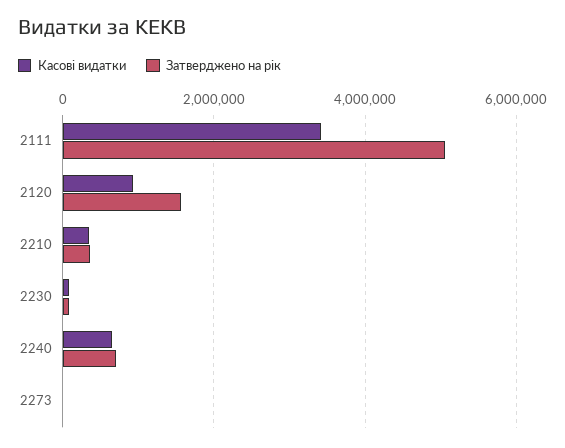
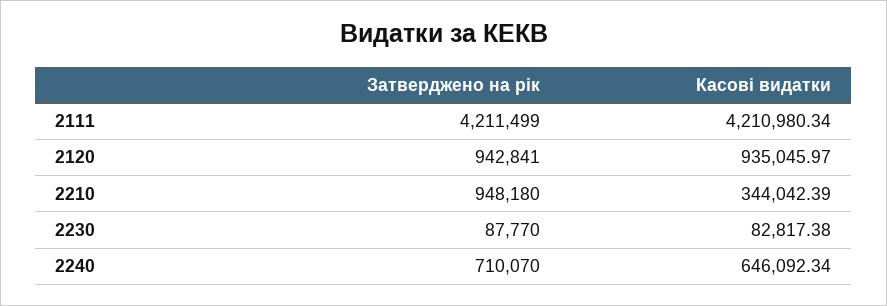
  {
    "Касові видатки": {
-     "2111": 3400000,
+     "2111": 4210980.34,
      "2120": 935045.97,
      "2210": 344042.39,
      "2230": 82817.38,
-     "2240": 646092.34,
+     "2240": 646092.34
-     "2273": 0
    },
    "Затверджено на рік": {
-     "2111": 5000000,
+     "2111": 4211499,
-     "2120": 1600000,
+     "2120": 942841,
-     "2210": 400000,
+     "2210": 948180,
      "2230": 87770,
-     "2240": 710070,
+     "2240": 710070
-     "2273": 0
    }
  }

